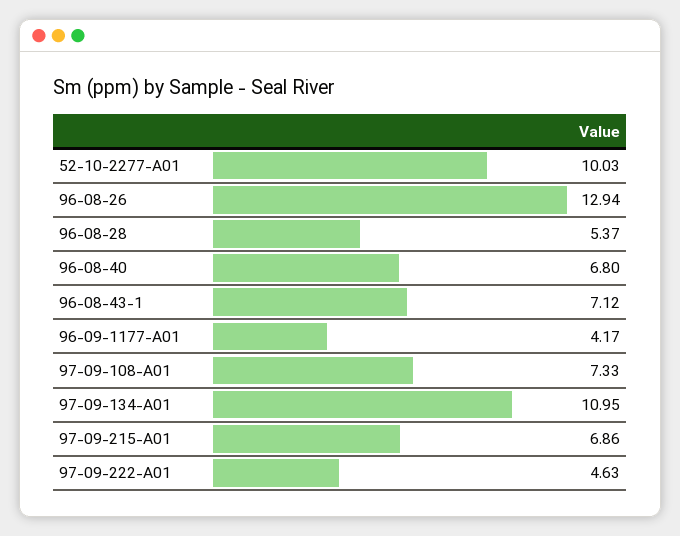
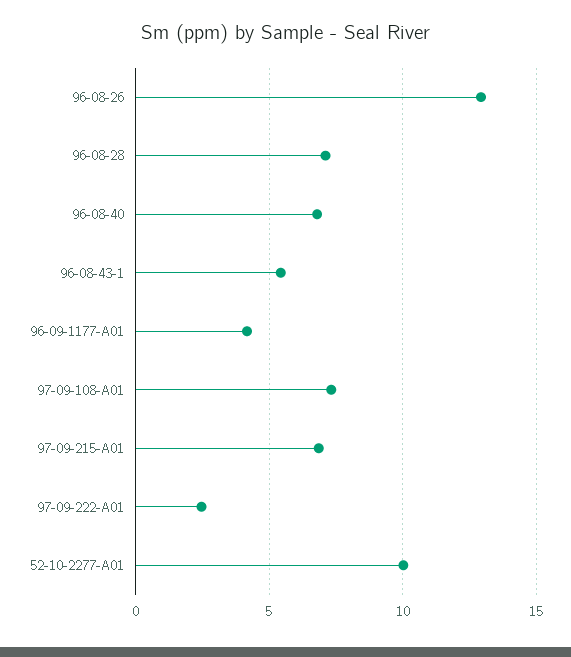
  {
    "52-10-2277-A01": 10.03,
    "96-08-26": 12.94,
-   "96-08-28": 5.37,
+   "96-08-28": 7,
    "96-08-40": 6.8,
-   "96-08-43-1": 7.12,
+   "96-08-43-1": 5.5,
    "96-09-1177-A01": 4.17,
    "97-09-108-A01": 7.33,
-   "97-09-134-A01": 10.95,
    "97-09-215-A01": 6.86,
-   "97-09-222-A01": 4.63
+   "97-09-222-A01": 2.5
  }

